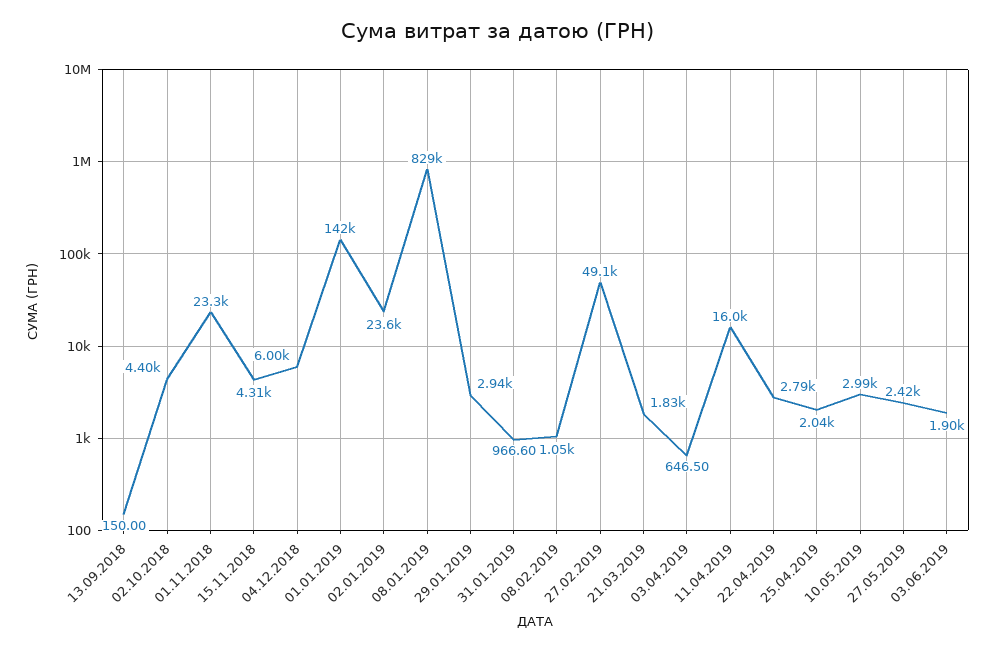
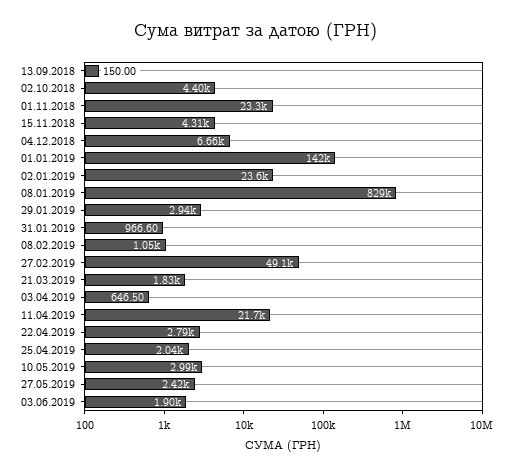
  {
    "13.09.2018": 150,
    "02.10.2018": 4400,
    "01.11.2018": 23300,
    "15.11.2018": 4310,
-   "04.12.2018": 6000,
+   "04.12.2018": 6660,
    "01.01.2019": 142000,
    "02.01.2019": 23600,
    "08.01.2019": 829000,
    "29.01.2019": 2940,
    "31.01.2019": 966.6,
    "08.02.2019": 1050,
    "27.02.2019": 49100,
    "21.03.2019": 1830,
    "03.04.2019": 646.5,
-   "11.04.2019": 16000,
+   "11.04.2019": 21700,
    "22.04.2019": 2790,
    "25.04.2019": 2040,
    "10.05.2019": 2990,
    "27.05.2019": 2420,
    "03.06.2019": 1900
  }

